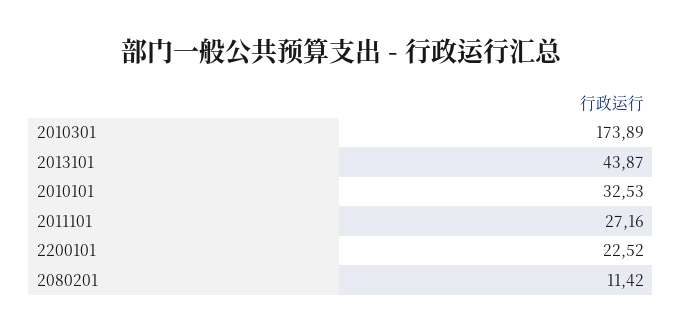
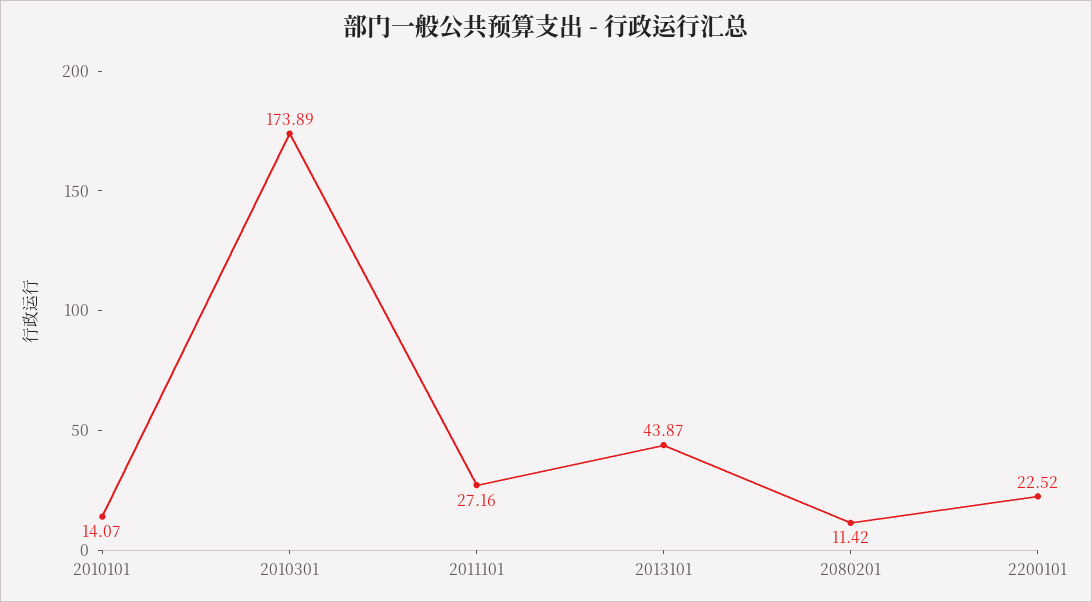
  {
    "2010301": 173.89,
    "2013101": 43.87,
-   "2010101": 32.53,
+   "2010101": 14.07,
    "2011101": 27.16,
    "2200101": 22.52,
    "2080201": 11.42
  }

